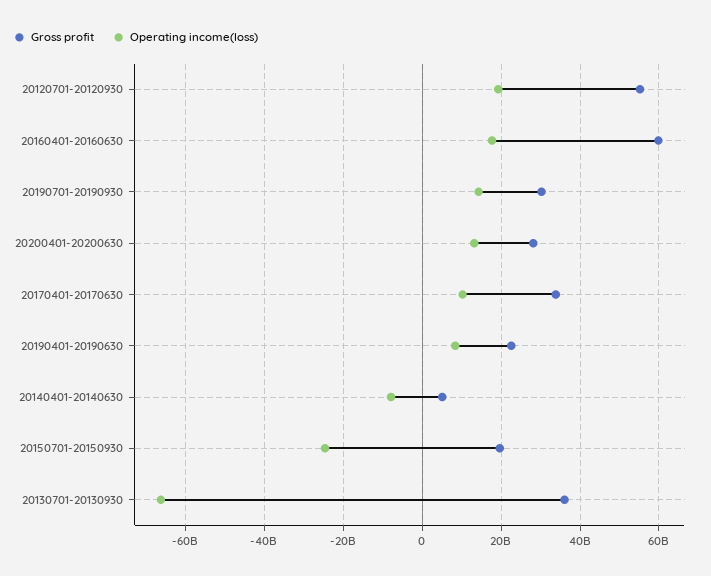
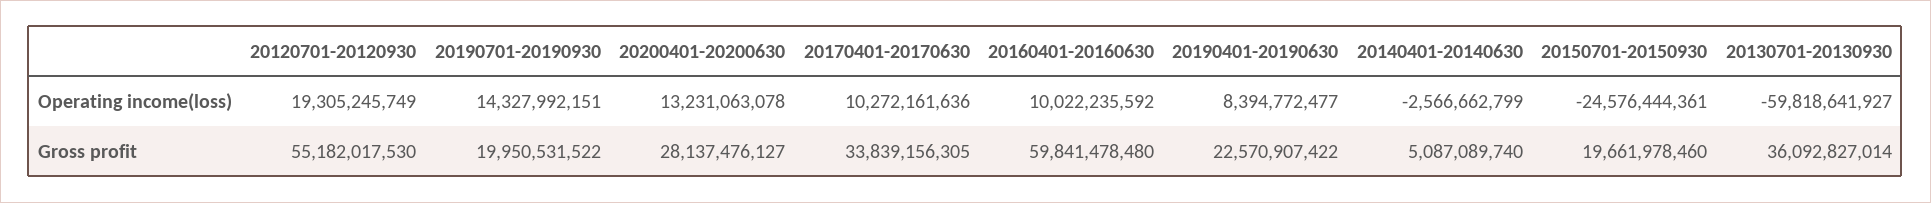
  {
    "Gross profit": {
      "20120701-20120930": 55182017530,
      "20160401-20160630": 59841478480,
-     "20190701-20190930": 30000000000,
+     "20190701-20190930": 19950531522,
      "20200401-20200630": 28137476127,
      "20170401-20170630": 33839156305,
      "20190401-20190630": 22570907422,
      "20140401-20140630": 5087089740,
      "20150701-20150930": 19661978460,
      "20130701-20130930": 36092827014
    },
    "Operating income(loss)": {
      "20120701-20120930": 19305245749,
-     "20160401-20160630": 18000000000,
+     "20160401-20160630": 10022235592,
      "20190701-20190930": 14327992151,
      "20200401-20200630": 13231063078,
      "20170401-20170630": 10272161636,
      "20190401-20190630": 8394772477,
-     "20140401-20140630": -8000000000,
+     "20140401-20140630": -2566662799,
      "20150701-20150930": -24576444361,
-     "20130701-20130930": -66000000000
+     "20130701-20130930": -59818641927
    }
  }

